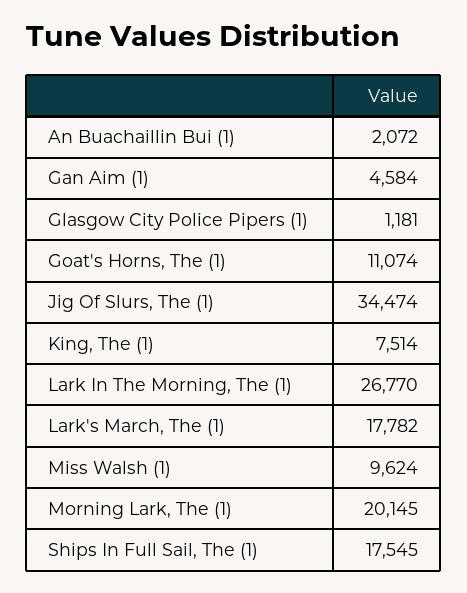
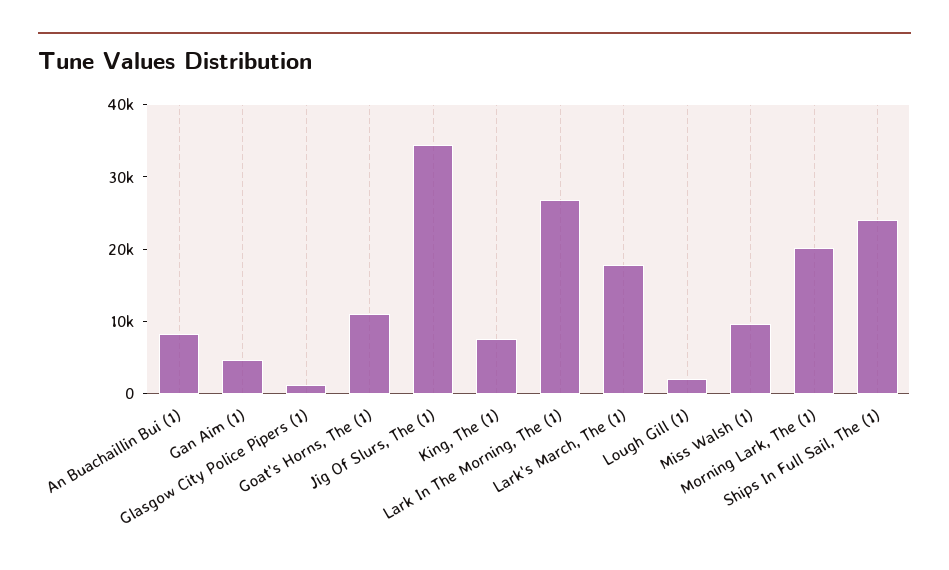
  {
-   "An Buachaillin Bui (1)": 2072,
+   "An Buachaillin Bui (1)": 8000,
    "Gan Aim (1)": 4584,
    "Glasgow City Police Pipers (1)": 1181,
    "Goat's Horns, The (1)": 11074,
    "Jig Of Slurs, The (1)": 34474,
    "King, The (1)": 7514,
    "Lark In The Morning, The (1)": 26770,
    "Lark's March, The (1)": 17782,
    "Miss Walsh (1)": 9624,
    "Morning Lark, The (1)": 20145,
-   "Ships In Full Sail, The (1)": 17545
+   "Ships In Full Sail, The (1)": 24000,
+   "Lough Gill (1)": 2000
  }

